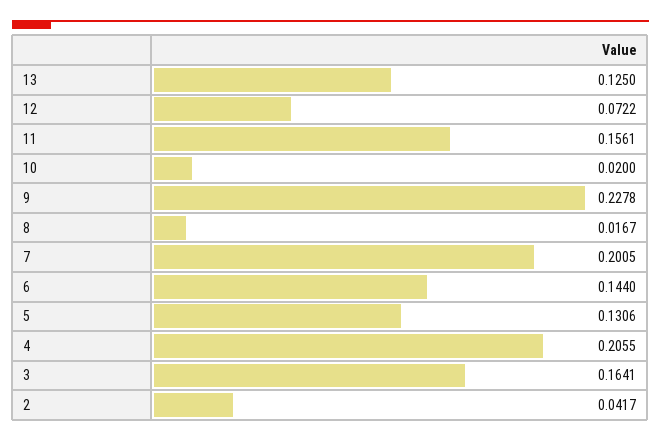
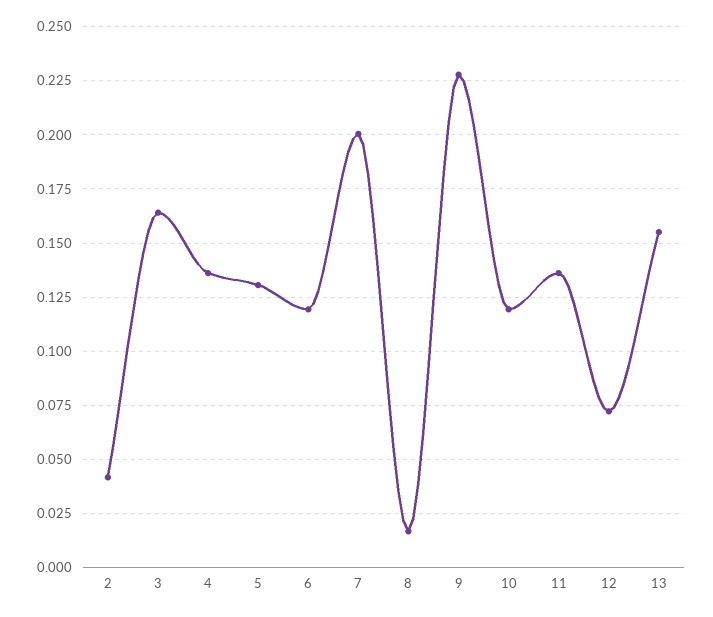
  {
-   "13": 0.125,
+   "13": 0.155,
    "12": 0.0722,
-   "11": 0.1561,
+   "11": 0.135,
-   "10": 0.02,
+   "10": 0.12,
    "9": 0.2278,
    "8": 0.0167,
    "7": 0.2005,
-   "6": 0.144,
+   "6": 0.12,
    "5": 0.1306,
-   "4": 0.2055,
+   "4": 0.135,
    "3": 0.1641,
    "2": 0.0417
  }

